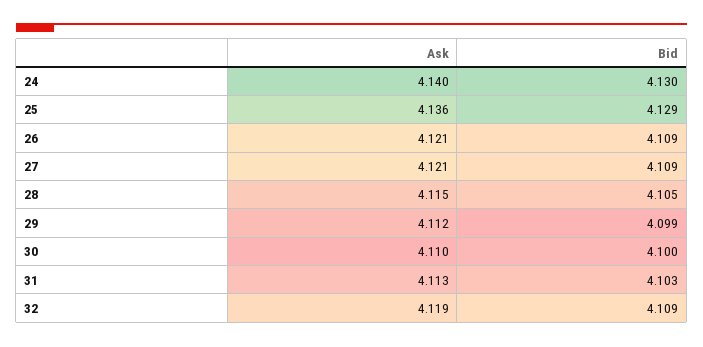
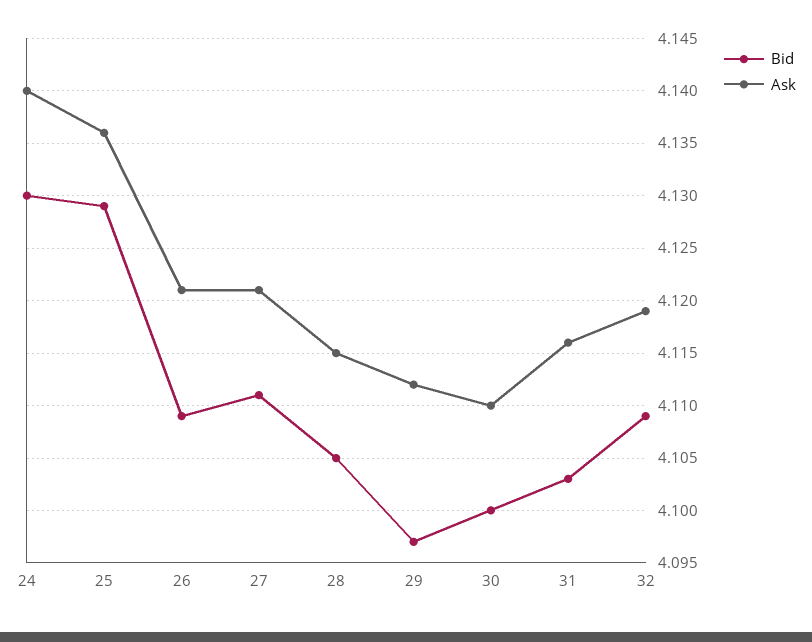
  {
    "Ask": {
      "24": 4.14,
      "25": 4.136,
      "26": 4.121,
      "27": 4.121,
      "28": 4.115,
      "29": 4.112,
      "30": 4.11,
-     "31": 4.113,
+     "31": 4.116,
      "32": 4.119
    },
    "Bid": {
      "24": 4.13,
      "25": 4.129,
      "26": 4.109,
-     "27": 4.109,
+     "27": 4.111,
      "28": 4.105,
-     "29": 4.099,
+     "29": 4.097,
      "30": 4.1,
      "31": 4.103,
      "32": 4.109
    }
  }

